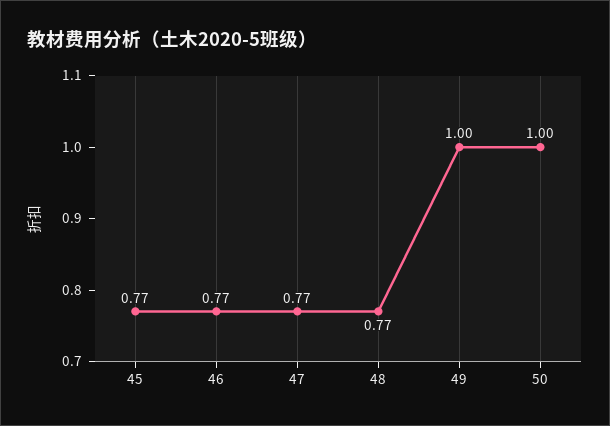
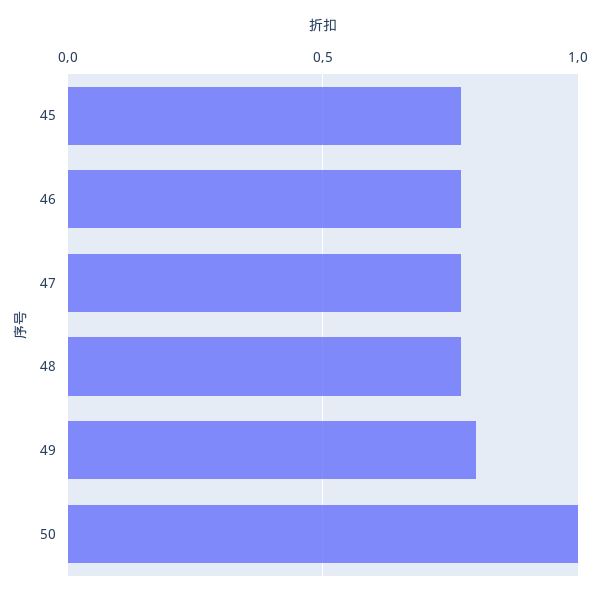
  {
    "45": 0.77,
    "46": 0.77,
    "47": 0.77,
    "48": 0.77,
-   "49": 1,
+   "49": 0.8,
    "50": 1
  }

